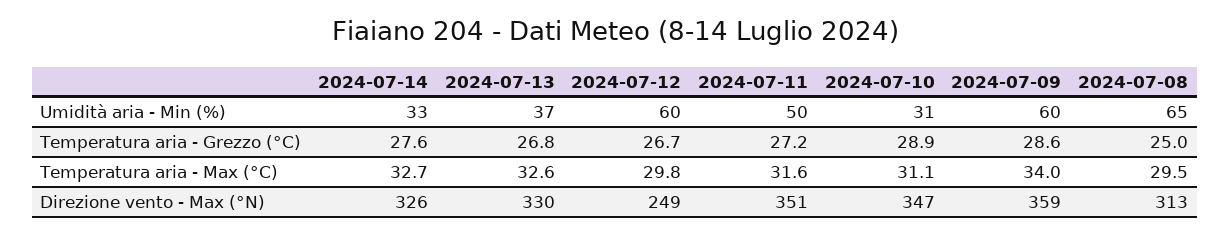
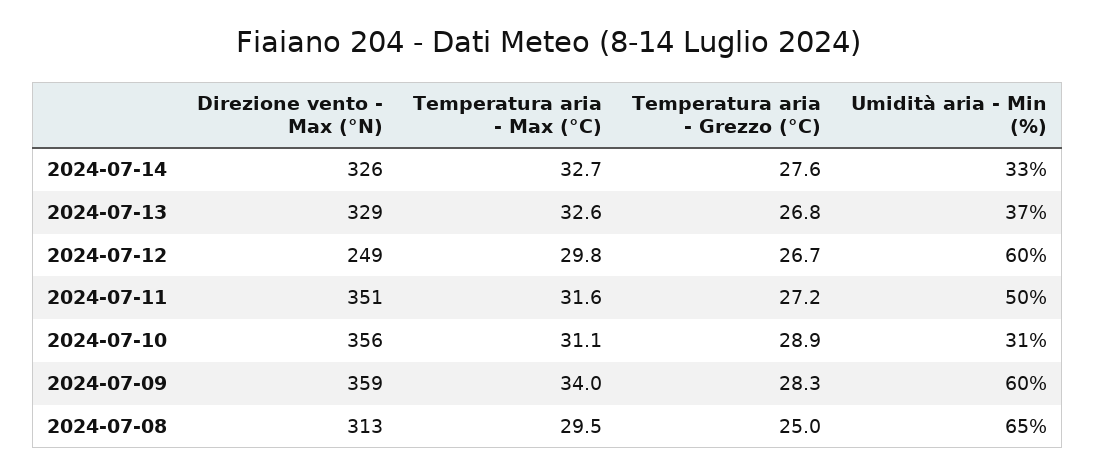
  {
    "2024-07-14": {
      "Umidità aria - Min (%)": 33,
      "Temperatura aria - Grezzo (°C)": 27.6,
      "Temperatura aria - Max (°C)": 32.7,
      "Direzione vento - Max (°N)": 326
    },
    "2024-07-13": {
      "Umidità aria - Min (%)": 37,
      "Temperatura aria - Grezzo (°C)": 26.8,
      "Temperatura aria - Max (°C)": 32.6,
-     "Direzione vento - Max (°N)": 330
+     "Direzione vento - Max (°N)": 329
    },
    "2024-07-12": {
      "Umidità aria - Min (%)": 60,
      "Temperatura aria - Grezzo (°C)": 26.7,
      "Temperatura aria - Max (°C)": 29.8,
      "Direzione vento - Max (°N)": 249
    },
    "2024-07-11": {
      "Umidità aria - Min (%)": 50,
      "Temperatura aria - Grezzo (°C)": 27.2,
      "Temperatura aria - Max (°C)": 31.6,
      "Direzione vento - Max (°N)": 351
    },
    "2024-07-10": {
      "Umidità aria - Min (%)": 31,
      "Temperatura aria - Grezzo (°C)": 28.9,
      "Temperatura aria - Max (°C)": 31.1,
-     "Direzione vento - Max (°N)": 347
+     "Direzione vento - Max (°N)": 356
    },
    "2024-07-09": {
      "Umidità aria - Min (%)": 60,
-     "Temperatura aria - Grezzo (°C)": 28.6,
+     "Temperatura aria - Grezzo (°C)": 28.3,
      "Temperatura aria - Max (°C)": 34,
      "Direzione vento - Max (°N)": 359
    },
    "2024-07-08": {
      "Umidità aria - Min (%)": 65,
      "Temperatura aria - Grezzo (°C)": 25,
      "Temperatura aria - Max (°C)": 29.5,
      "Direzione vento - Max (°N)": 313
    }
  }

